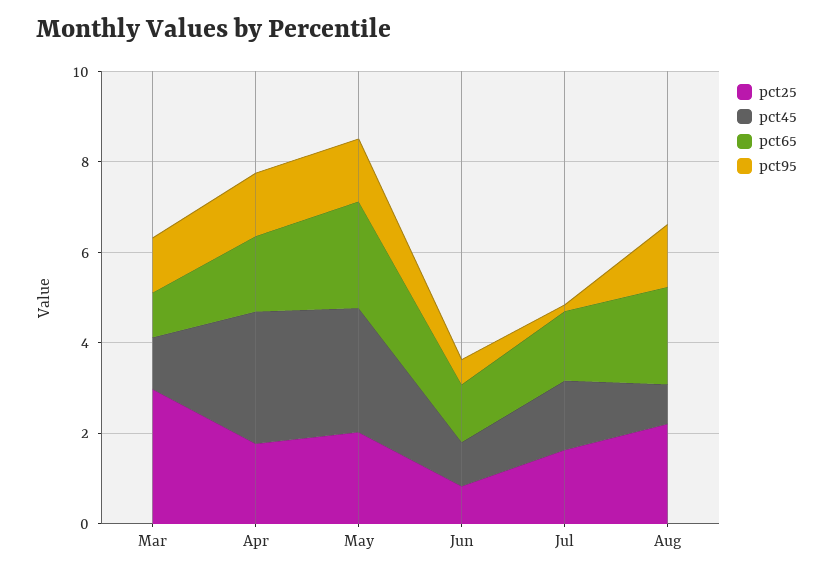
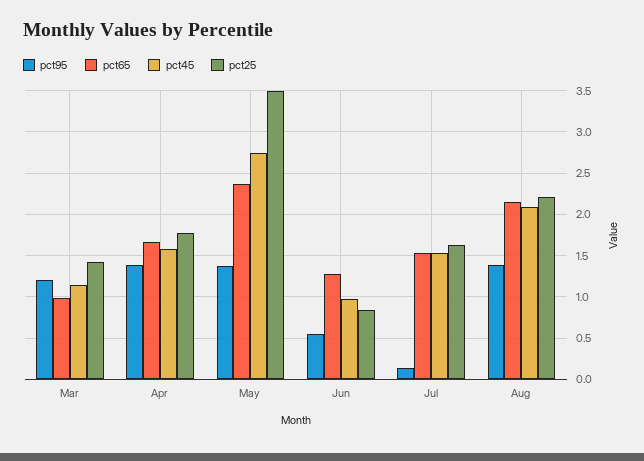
  {
    "pct25": {
-     "Mar": 3,
+     "Mar": 1.4,
      "Apr": 1.8,
-     "May": 2,
+     "May": 3.5,
      "Jun": 0.8,
      "Jul": 1.6,
      "Aug": 2.2
    },
    "pct45": {
      "Mar": 1.1,
-     "Apr": 3,
+     "Apr": 1.6,
      "May": 2.7,
      "Jun": 1,
      "Jul": 1.5,
-     "Aug": 1
+     "Aug": 2.1
    },
    "pct65": {
      "Mar": 1,
      "Apr": 1.7,
      "May": 2.4,
      "Jun": 1.3,
      "Jul": 1.5,
      "Aug": 2.2
    },
    "pct95": {
      "Mar": 1.2,
      "Apr": 1.4,
      "May": 1.4,
      "Jun": 0.5,
      "Jul": 0.1,
      "Aug": 1.4
    }
  }

